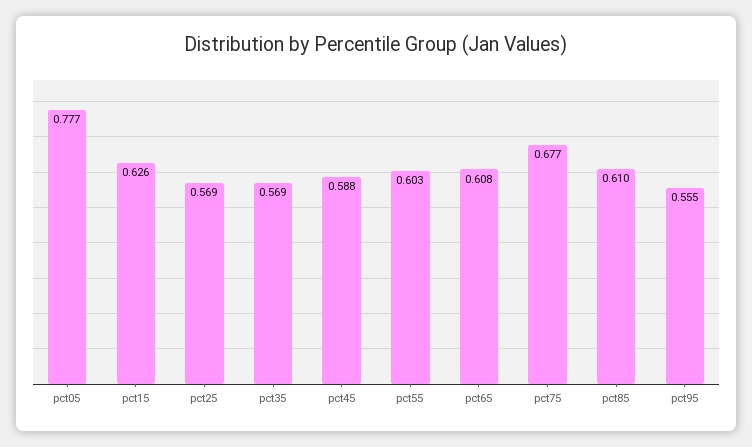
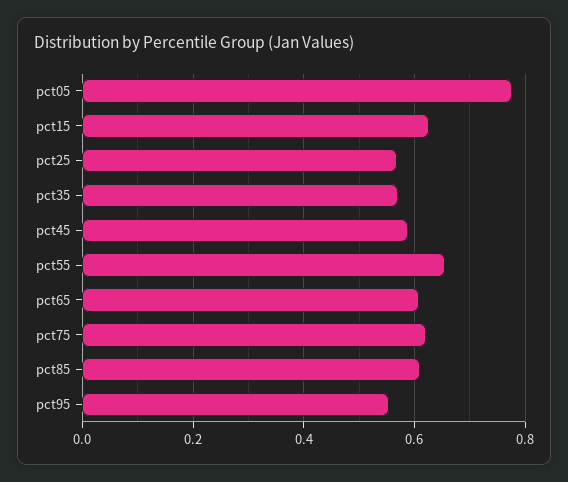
  {
    "pct05": 0.777,
    "pct15": 0.626,
    "pct25": 0.569,
    "pct35": 0.569,
    "pct45": 0.588,
-   "pct55": 0.603,
+   "pct55": 0.66,
    "pct65": 0.608,
-   "pct75": 0.677,
+   "pct75": 0.62,
    "pct85": 0.61,
    "pct95": 0.555
  }

